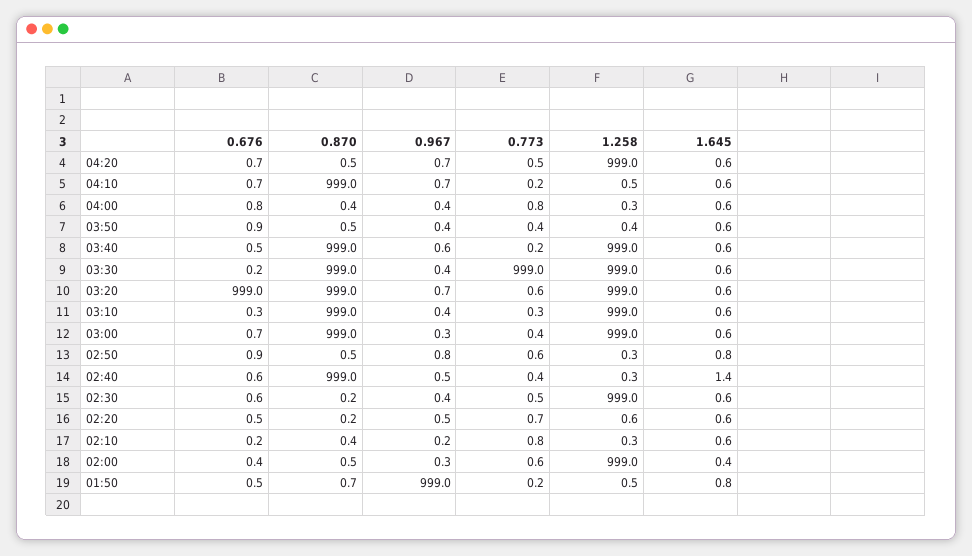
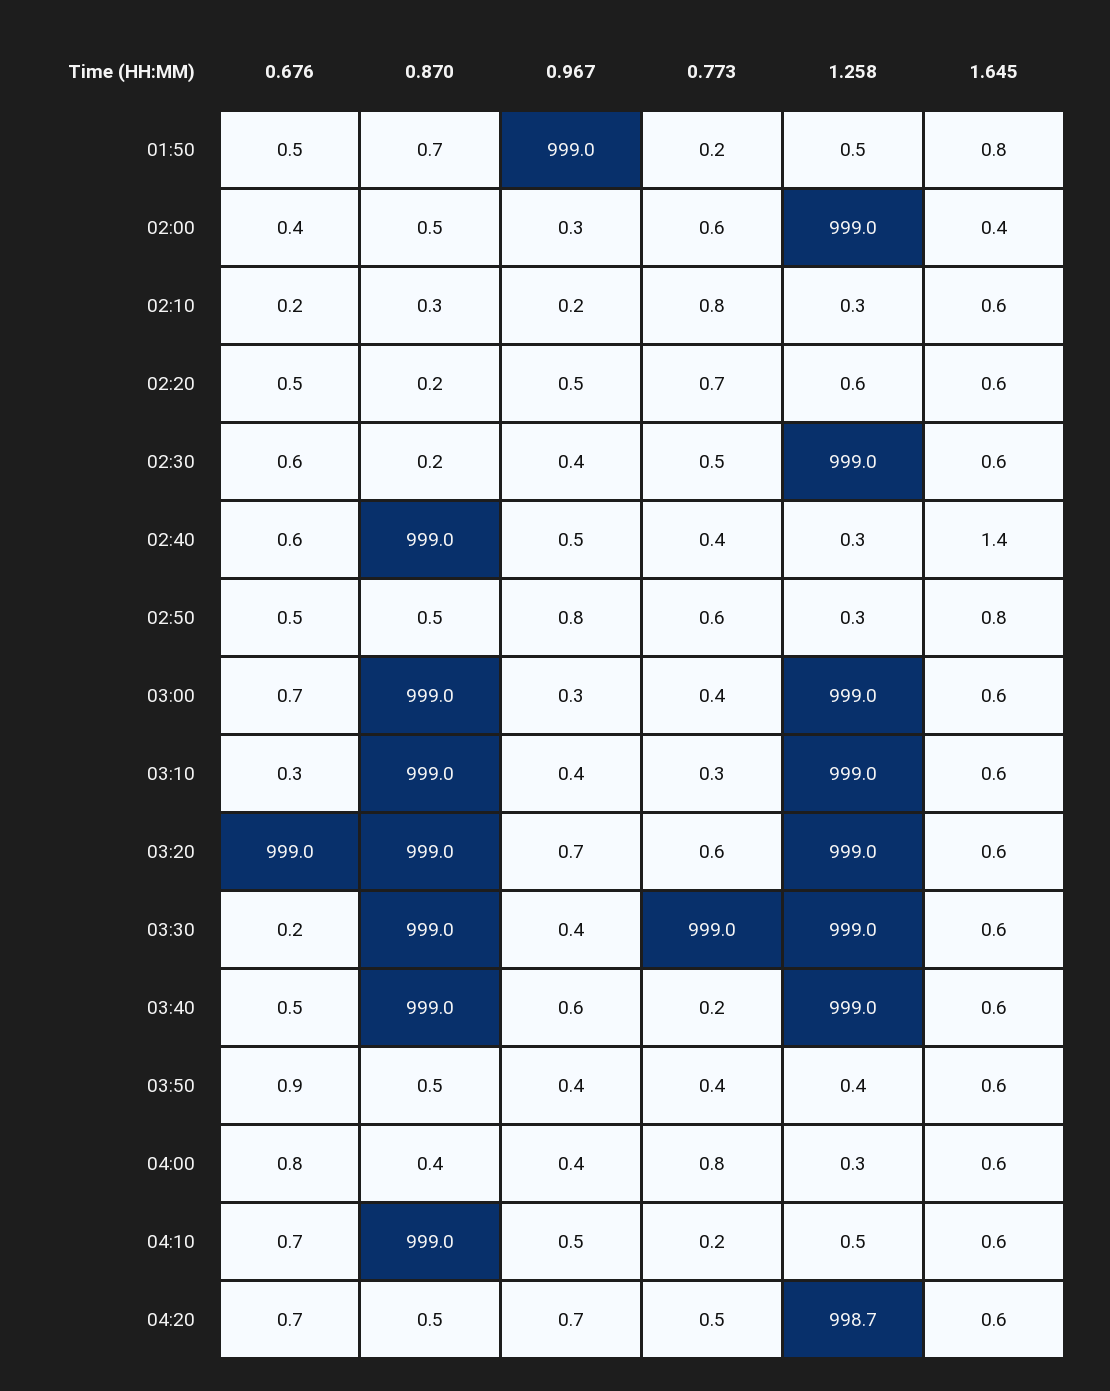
  {
    "0.676": {
      "04:20": 0.7,
      "04:10": 0.7,
      "04:00": 0.8,
      "03:50": 0.9,
      "03:40": 0.5,
      "03:30": 0.2,
      "03:20": 999,
      "03:10": 0.3,
      "03:00": 0.7,
-     "02:50": 0.9,
+     "02:50": 0.5,
      "02:40": 0.6,
      "02:30": 0.6,
      "02:20": 0.5,
      "02:10": 0.2,
      "02:00": 0.4,
      "01:50": 0.5
    },
    "0.870": {
      "04:20": 0.5,
      "04:10": 999,
      "04:00": 0.4,
      "03:50": 0.5,
      "03:40": 999,
      "03:30": 999,
      "03:20": 999,
      "03:10": 999,
      "03:00": 999,
      "02:50": 0.5,
      "02:40": 999,
      "02:30": 0.2,
      "02:20": 0.2,
-     "02:10": 0.4,
+     "02:10": 0.3,
      "02:00": 0.5,
      "01:50": 0.7
    },
    "0.967": {
      "04:20": 0.7,
-     "04:10": 0.7,
+     "04:10": 0.5,
      "04:00": 0.4,
      "03:50": 0.4,
      "03:40": 0.6,
      "03:30": 0.4,
      "03:20": 0.7,
      "03:10": 0.4,
      "03:00": 0.3,
      "02:50": 0.8,
      "02:40": 0.5,
      "02:30": 0.4,
      "02:20": 0.5,
      "02:10": 0.2,
      "02:00": 0.3,
      "01:50": 999
    },
    "0.773": {
      "04:20": 0.5,
      "04:10": 0.2,
      "04:00": 0.8,
      "03:50": 0.4,
      "03:40": 0.2,
      "03:30": 999,
      "03:20": 0.6,
      "03:10": 0.3,
      "03:00": 0.4,
      "02:50": 0.6,
      "02:40": 0.4,
      "02:30": 0.5,
      "02:20": 0.7,
      "02:10": 0.8,
      "02:00": 0.6,
      "01:50": 0.2
    },
    "1.258": {
-     "04:20": 999,
+     "04:20": 998.7,
      "04:10": 0.5,
      "04:00": 0.3,
      "03:50": 0.4,
      "03:40": 999,
      "03:30": 999,
      "03:20": 999,
      "03:10": 999,
      "03:00": 999,
      "02:50": 0.3,
      "02:40": 0.3,
      "02:30": 999,
      "02:20": 0.6,
      "02:10": 0.3,
      "02:00": 999,
      "01:50": 0.5
    },
    "1.645": {
      "04:20": 0.6,
      "04:10": 0.6,
      "04:00": 0.6,
      "03:50": 0.6,
      "03:40": 0.6,
      "03:30": 0.6,
      "03:20": 0.6,
      "03:10": 0.6,
      "03:00": 0.6,
      "02:50": 0.8,
      "02:40": 1.4,
      "02:30": 0.6,
      "02:20": 0.6,
      "02:10": 0.6,
      "02:00": 0.4,
      "01:50": 0.8
    }
  }

